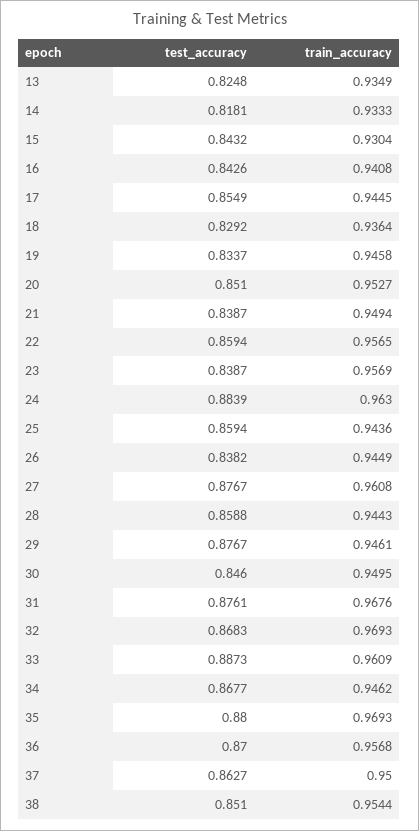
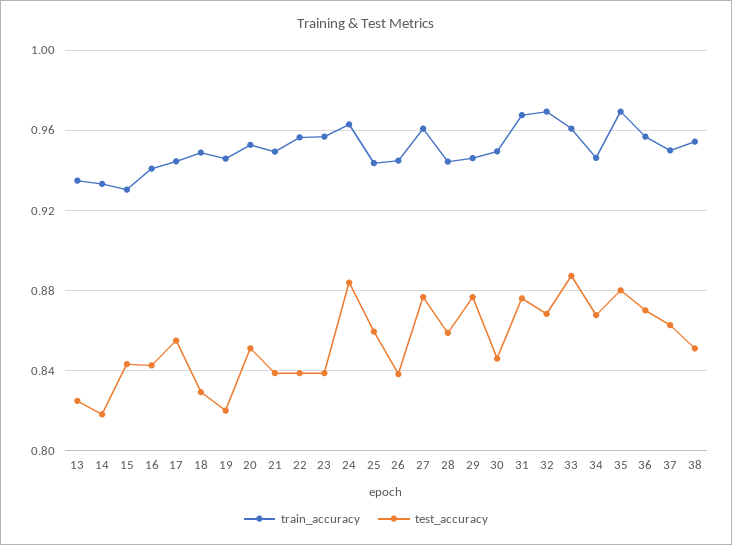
  {
    "test_accuracy": {
      "13": 0.8248,
      "14": 0.8181,
      "15": 0.8432,
      "16": 0.8426,
      "17": 0.8549,
      "18": 0.8292,
-     "19": 0.8337,
+     "19": 0.82,
      "20": 0.851,
      "21": 0.8387,
-     "22": 0.8594,
+     "22": 0.84,
      "23": 0.8387,
      "24": 0.8839,
      "25": 0.8594,
      "26": 0.8382,
      "27": 0.8767,
      "28": 0.8588,
      "29": 0.8767,
      "30": 0.846,
      "31": 0.8761,
      "32": 0.8683,
      "33": 0.8873,
      "34": 0.8677,
      "35": 0.88,
      "36": 0.87,
      "37": 0.8627,
      "38": 0.851
    },
    "train_accuracy": {
      "13": 0.9349,
      "14": 0.9333,
      "15": 0.9304,
      "16": 0.9408,
      "17": 0.9445,
-     "18": 0.9364,
+     "18": 0.95,
      "19": 0.9458,
      "20": 0.9527,
      "21": 0.9494,
      "22": 0.9565,
      "23": 0.9569,
      "24": 0.963,
      "25": 0.9436,
      "26": 0.9449,
      "27": 0.9608,
      "28": 0.9443,
      "29": 0.9461,
      "30": 0.9495,
      "31": 0.9676,
      "32": 0.9693,
      "33": 0.9609,
      "34": 0.9462,
      "35": 0.9693,
      "36": 0.9568,
      "37": 0.95,
      "38": 0.9544
    }
  }

